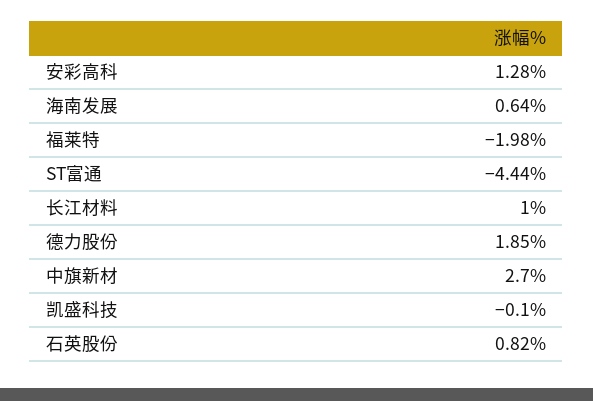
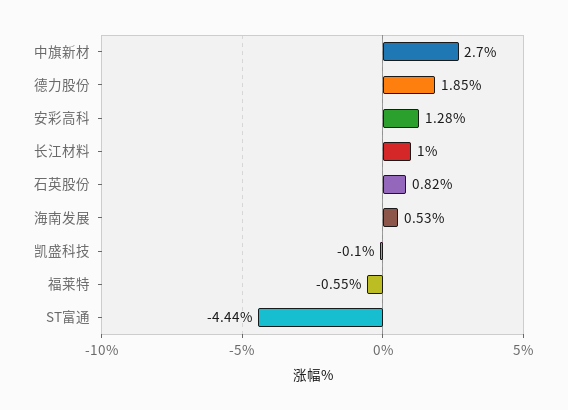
  {
    "安彩高科": 1.28,
-   "海南发展": 0.64,
+   "海南发展": 0.53,
-   "福莱特": -1.98,
+   "福莱特": -0.55,
    "ST富通": -4.44,
    "长江材料": 1,
    "德力股份": 1.85,
    "中旗新材": 2.7,
    "凯盛科技": -0.1,
    "石英股份": 0.82
  }

